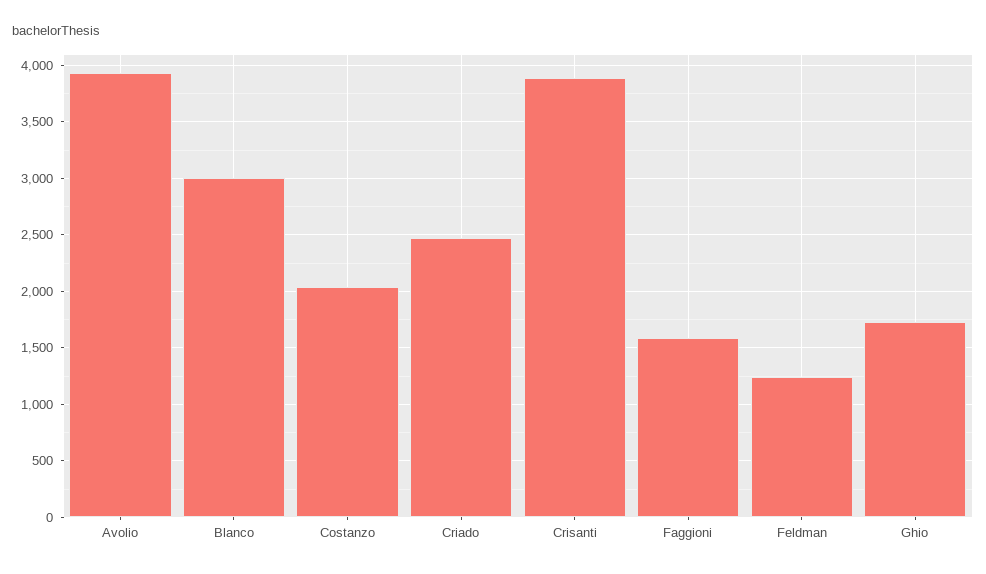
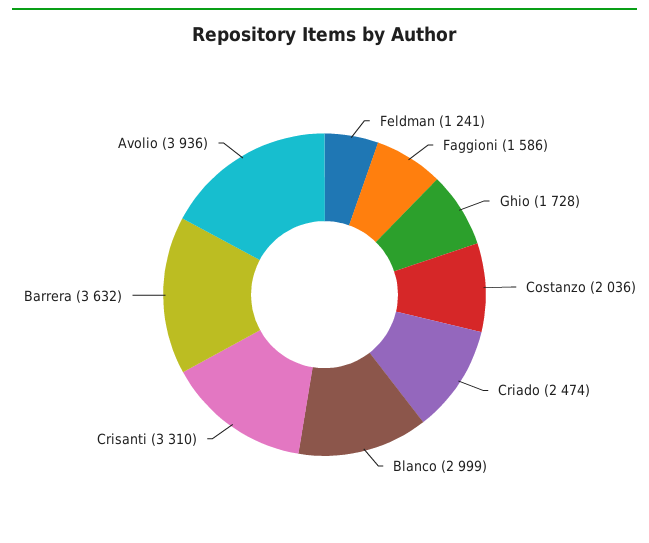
  {
    "Avolio": 3936,
    "Blanco": 2999,
    "Costanzo": 2036,
    "Criado": 2474,
-   "Crisanti": 3900,
+   "Crisanti": 3310,
    "Faggioni": 1586,
    "Feldman": 1241,
-   "Ghio": 1728
+   "Ghio": 1728,
+   "Barrera": 3632
  }

